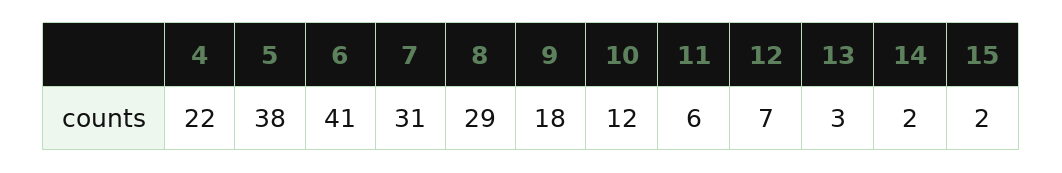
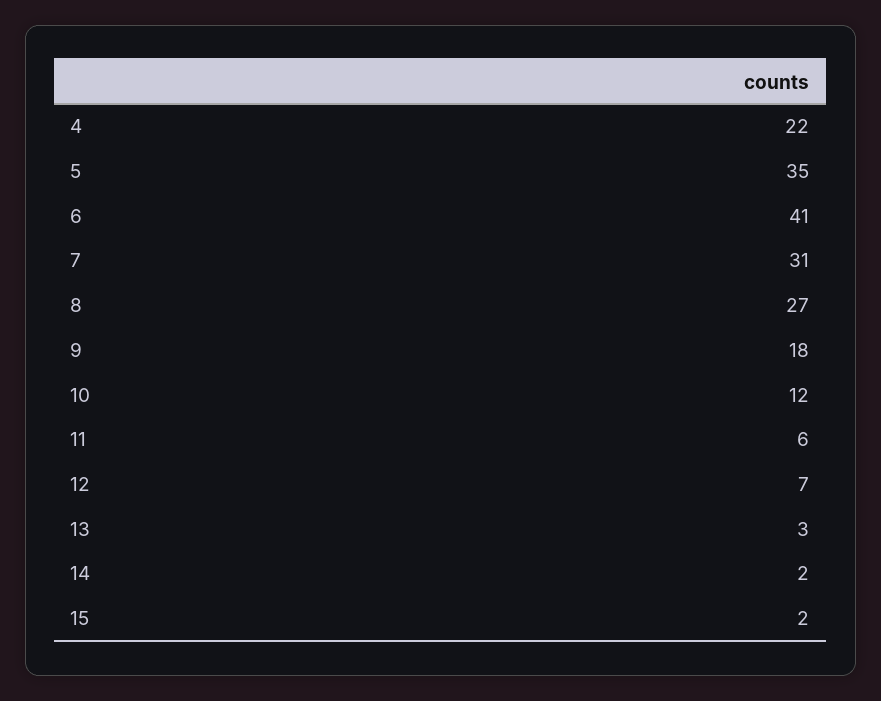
  {
    "4": 22,
-   "5": 38,
+   "5": 35,
    "6": 41,
    "7": 31,
-   "8": 29,
+   "8": 27,
    "9": 18,
    "10": 12,
    "11": 6,
    "12": 7,
    "13": 3,
    "14": 2,
    "15": 2
  }

